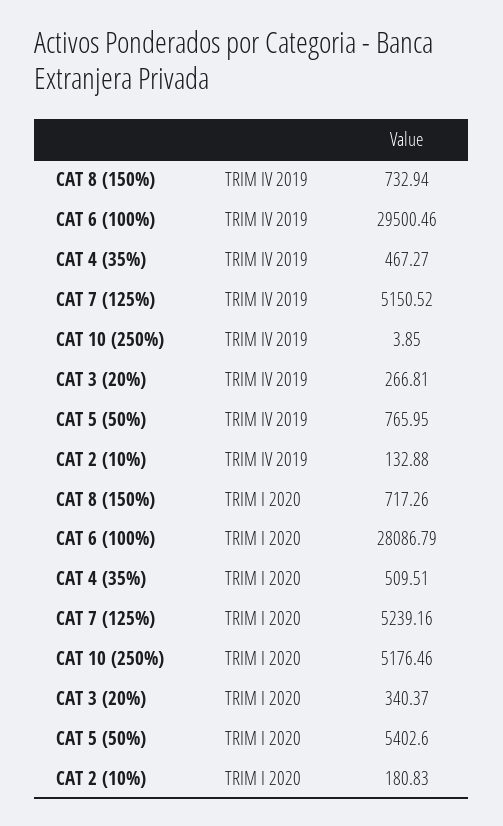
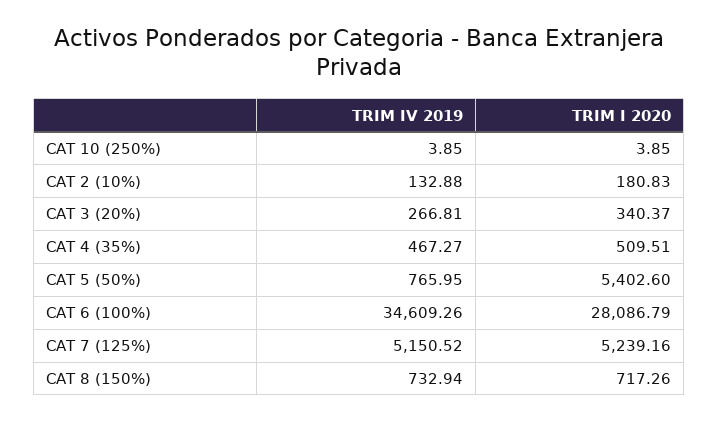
  {
    "CAT 8 (150%)": {
      "TRIM IV 2019": 732.94,
      "TRIM I 2020": 717.26
    },
    "CAT 6 (100%)": {
-     "TRIM IV 2019": 29500.46,
+     "TRIM IV 2019": 34609.26,
      "TRIM I 2020": 28086.79
    },
    "CAT 4 (35%)": {
      "TRIM IV 2019": 467.27,
      "TRIM I 2020": 509.51
    },
    "CAT 7 (125%)": {
      "TRIM IV 2019": 5150.52,
      "TRIM I 2020": 5239.16
    },
    "CAT 10 (250%)": {
      "TRIM IV 2019": 3.85,
-     "TRIM I 2020": 5176.46
+     "TRIM I 2020": 3.85
    },
    "CAT 3 (20%)": {
      "TRIM IV 2019": 266.81,
      "TRIM I 2020": 340.37
    },
    "CAT 5 (50%)": {
      "TRIM IV 2019": 765.95,
      "TRIM I 2020": 5402.6
    },
    "CAT 2 (10%)": {
      "TRIM IV 2019": 132.88,
      "TRIM I 2020": 180.83
    }
  }

